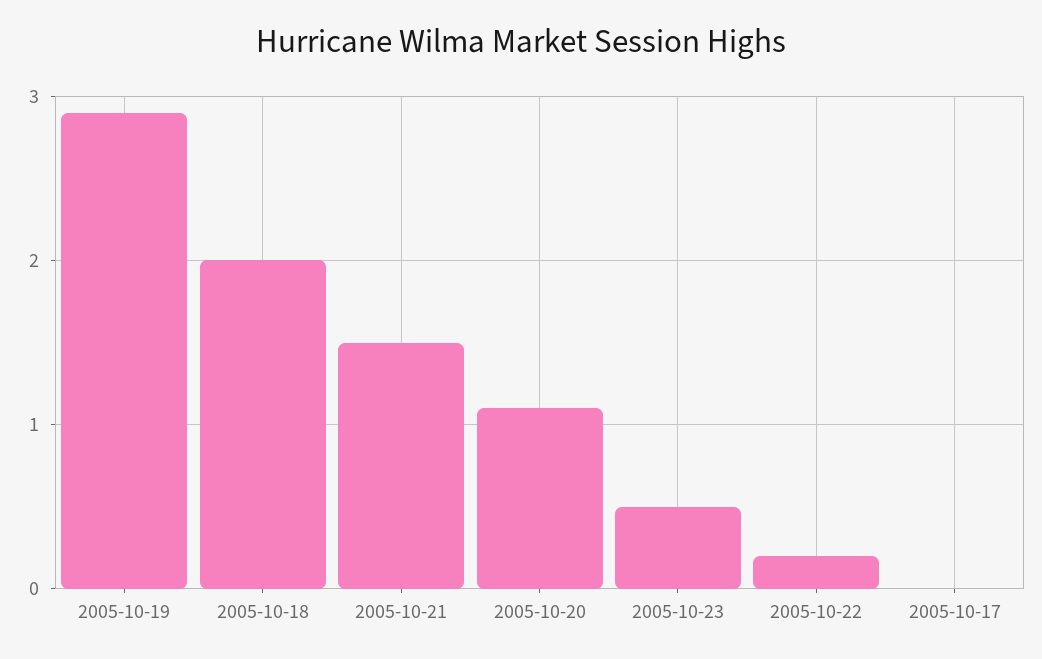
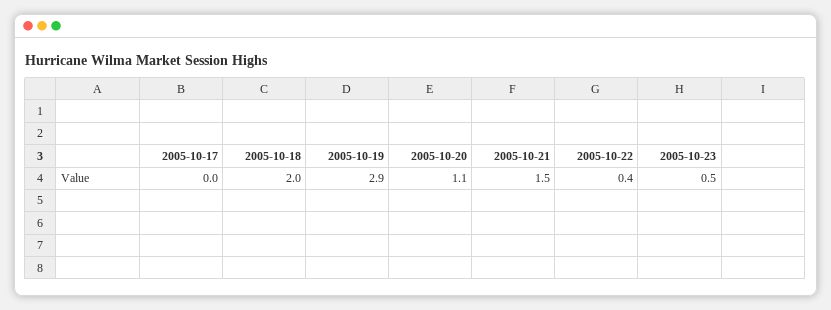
  {
    "2005-10-19": 2.9,
    "2005-10-18": 2,
    "2005-10-21": 1.5,
    "2005-10-20": 1.1,
    "2005-10-23": 0.5,
-   "2005-10-22": 0.2,
+   "2005-10-22": 0.4,
    "2005-10-17": 0
  }

